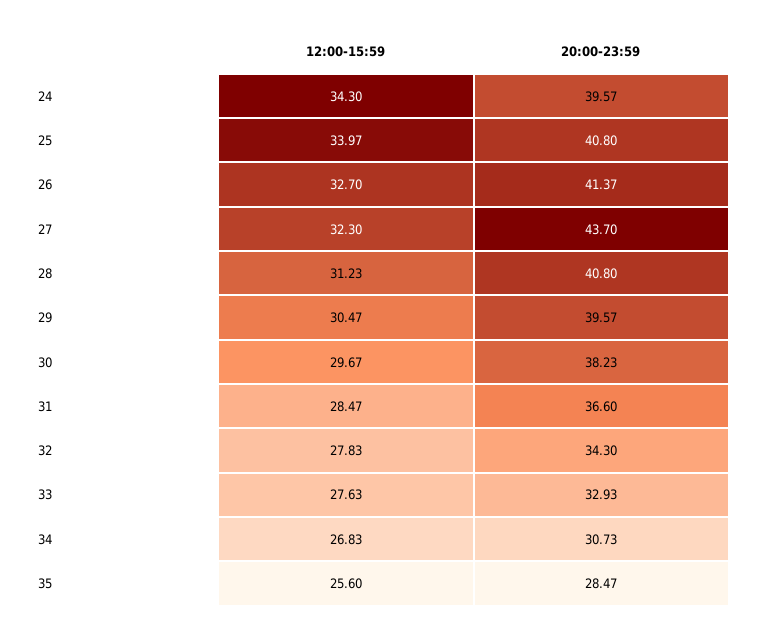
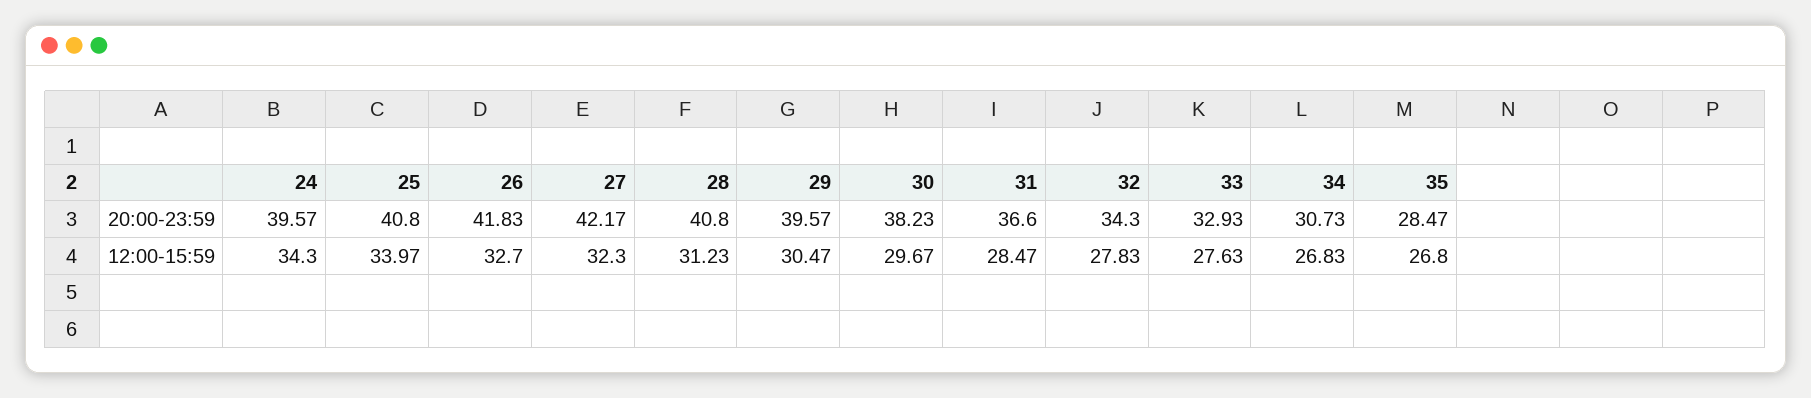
  {
    "12:00-15:59": {
      "24": 34.3,
      "25": 33.97,
      "26": 32.7,
      "27": 32.3,
      "28": 31.23,
      "29": 30.47,
      "30": 29.67,
      "31": 28.47,
      "32": 27.83,
      "33": 27.63,
      "34": 26.83,
-     "35": 25.6
+     "35": 26.8
    },
    "20:00-23:59": {
      "24": 39.57,
      "25": 40.8,
-     "26": 41.37,
+     "26": 41.83,
-     "27": 43.7,
+     "27": 42.17,
      "28": 40.8,
      "29": 39.57,
      "30": 38.23,
      "31": 36.6,
      "32": 34.3,
      "33": 32.93,
      "34": 30.73,
      "35": 28.47
    }
  }

